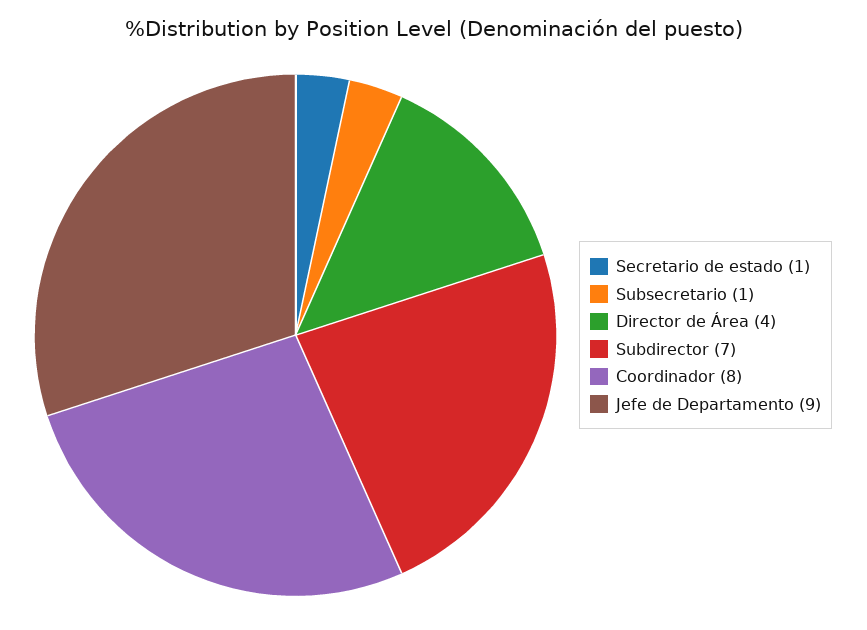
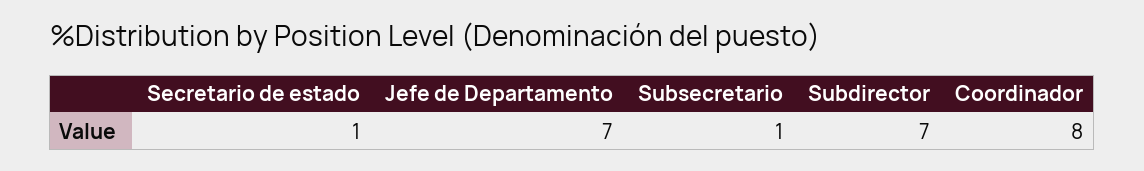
  {
    "Secretario de estado": 1,
    "Subsecretario": 1,
-   "Director de Área": 4,
    "Subdirector": 7,
    "Coordinador": 8,
-   "Jefe de Departamento": 9
+   "Jefe de Departamento": 7
  }

